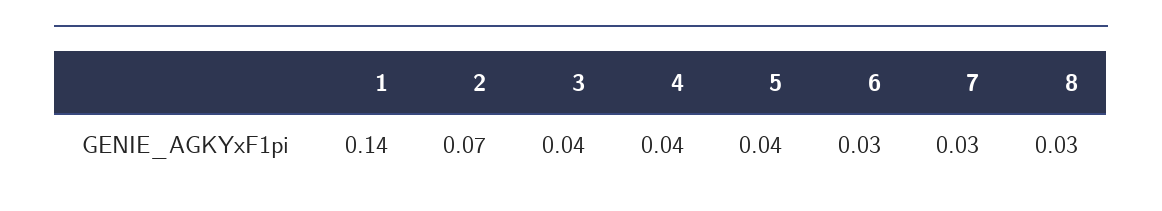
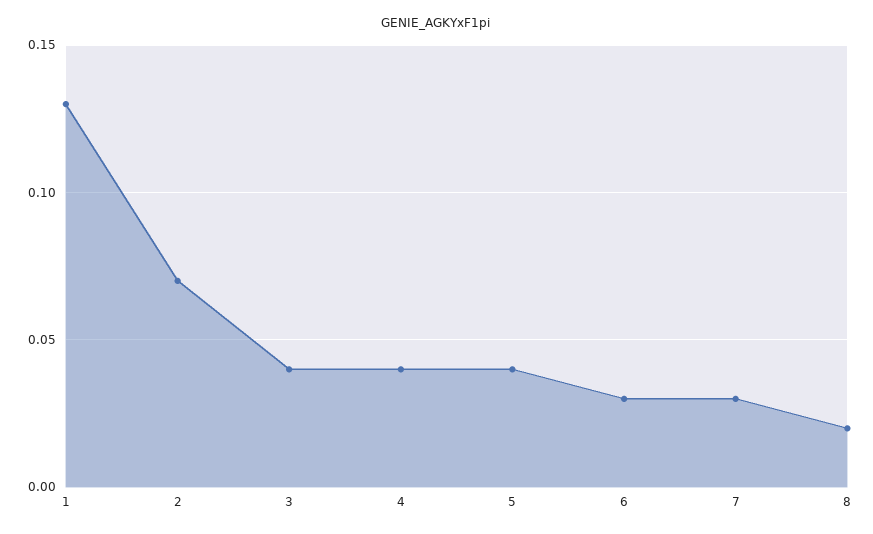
  {
-   "1": 0.14,
+   "1": 0.13,
    "2": 0.07,
    "3": 0.04,
    "4": 0.04,
    "5": 0.04,
    "6": 0.03,
    "7": 0.03,
-   "8": 0.03
+   "8": 0.02
  }

